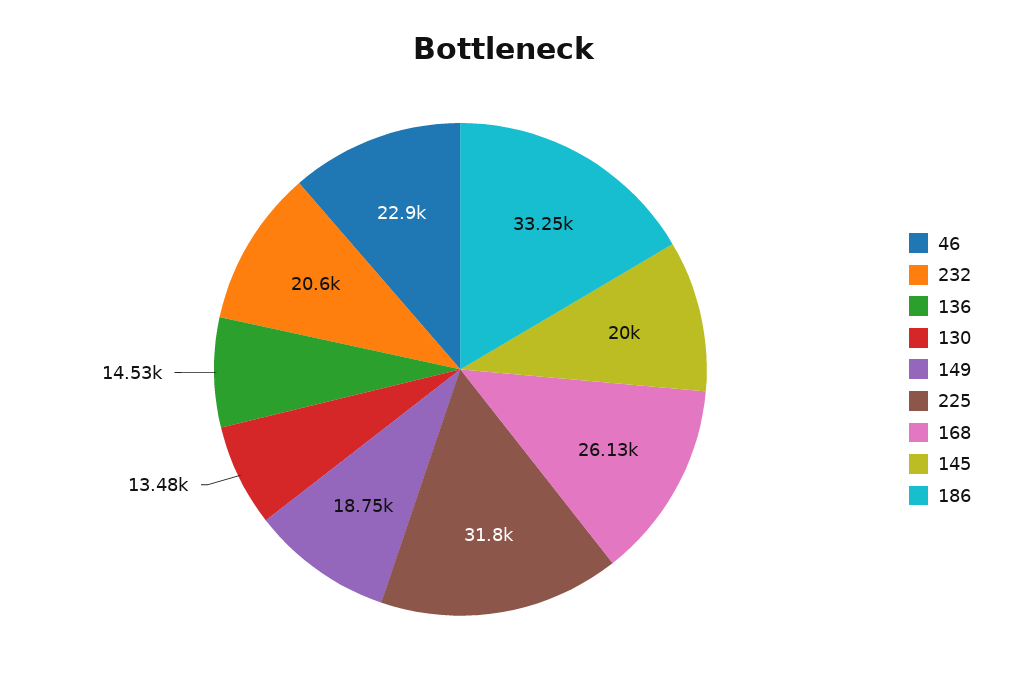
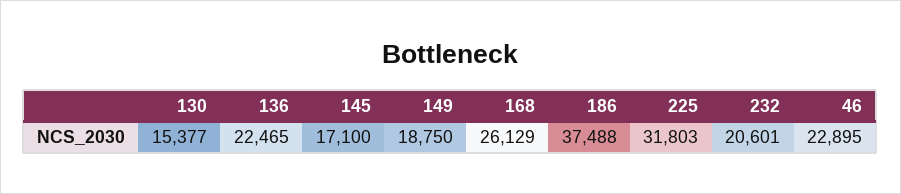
  {
    "46": 22895,
    "232": 20601,
-   "136": 14530,
+   "136": 22465,
-   "130": 13480,
+   "130": 15377,
    "149": 18750,
    "225": 31803,
    "168": 26129,
-   "145": 20000,
+   "145": 17100,
-   "186": 33250
+   "186": 37488
  }

